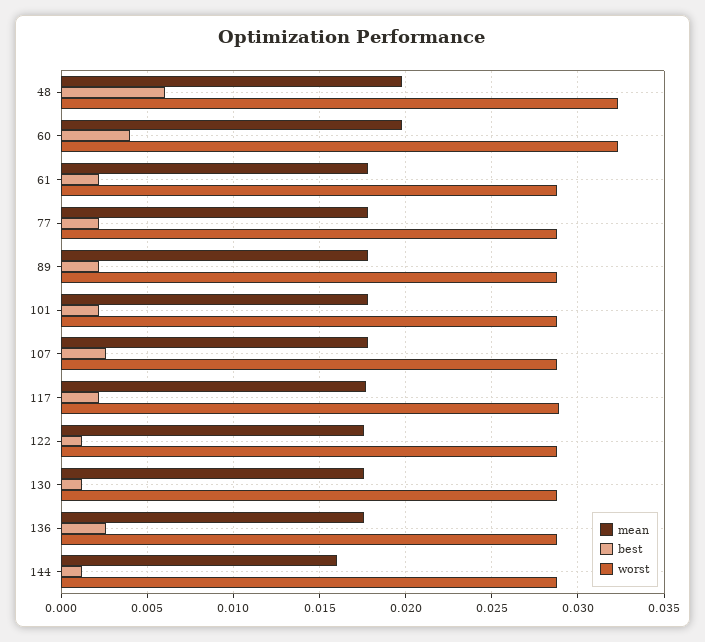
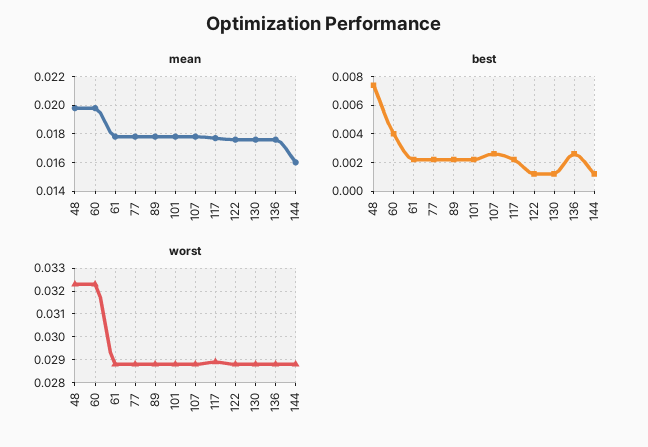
  {
    "mean": {
      "48": 0.02,
      "60": 0.02,
      "61": 0.018,
      "77": 0.018,
      "89": 0.018,
      "101": 0.018,
      "107": 0.018,
      "117": 0.0175,
      "122": 0.0175,
      "130": 0.0175,
      "136": 0.0175,
      "144": 0.016
    },
    "best": {
-     "48": 0.006,
+     "48": 0.0075,
      "60": 0.004,
      "61": 0.002,
      "77": 0.002,
      "89": 0.002,
      "101": 0.002,
      "107": 0.0025,
      "117": 0.002,
      "122": 0.001,
      "130": 0.001,
      "136": 0.0025,
      "144": 0.001
    },
    "worst": {
      "48": 0.0325,
      "60": 0.0325,
      "61": 0.029,
      "77": 0.029,
      "89": 0.029,
      "101": 0.029,
      "107": 0.029,
      "117": 0.029,
      "122": 0.029,
      "130": 0.029,
      "136": 0.029,
      "144": 0.029
    }
  }

